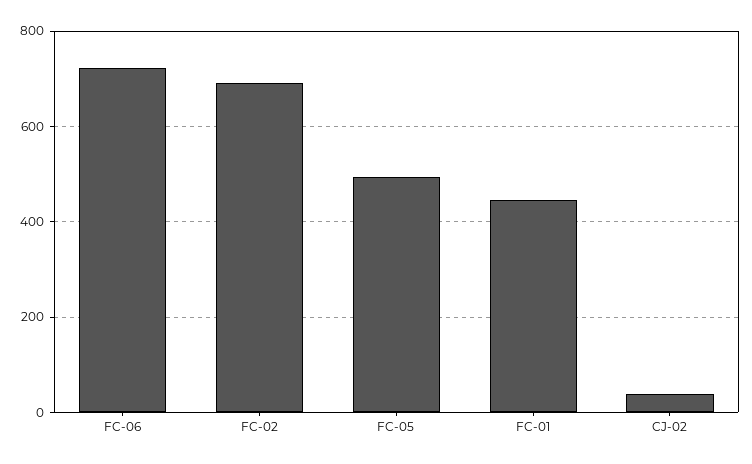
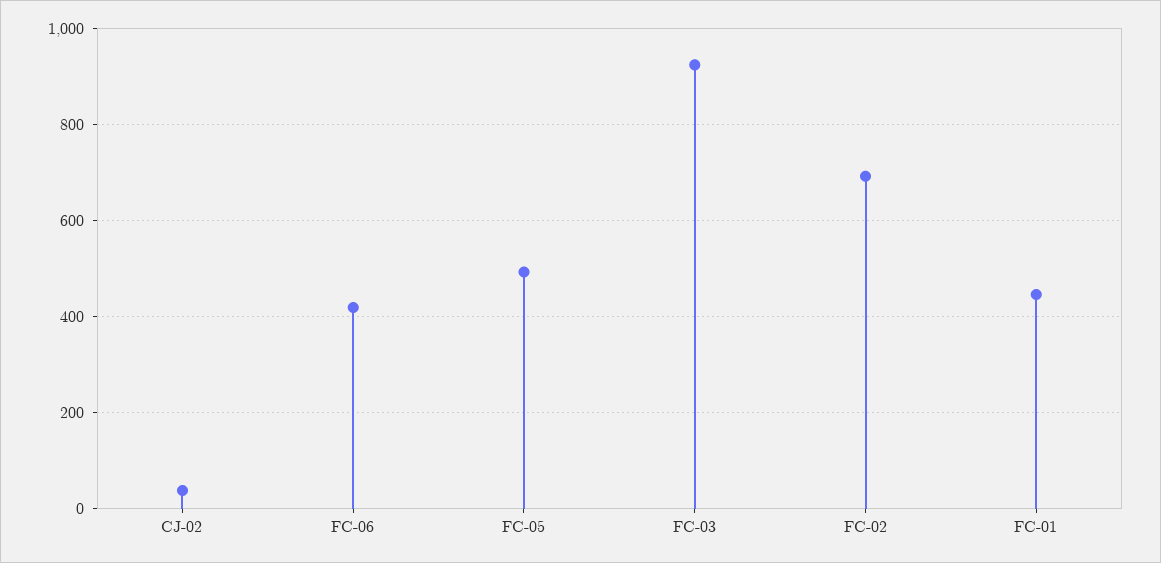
  {
-   "FC-06": 720,
+   "FC-06": 420,
    "FC-02": 700,
    "FC-05": 500,
    "FC-01": 440,
-   "CJ-02": 40
+   "CJ-02": 40,
+   "FC-03": 920
  }

